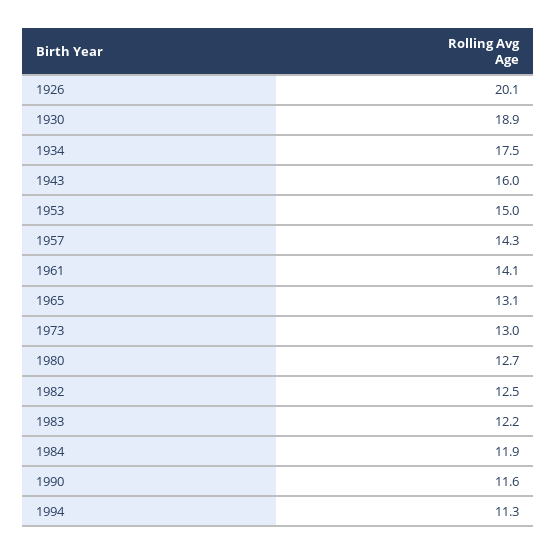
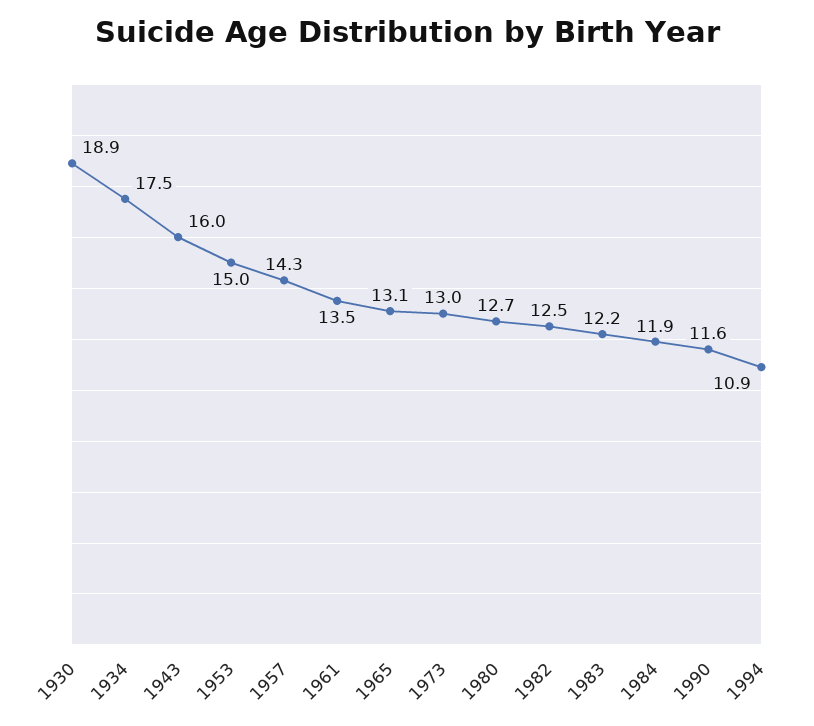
  {
-   "1926": 20.1,
    "1930": 18.9,
    "1934": 17.5,
    "1943": 16,
    "1953": 15,
    "1957": 14.3,
-   "1961": 14.1,
+   "1961": 13.5,
    "1965": 13.1,
    "1973": 13,
    "1980": 12.7,
    "1982": 12.5,
    "1983": 12.2,
    "1984": 11.9,
    "1990": 11.6,
-   "1994": 11.3
+   "1994": 10.9
  }

